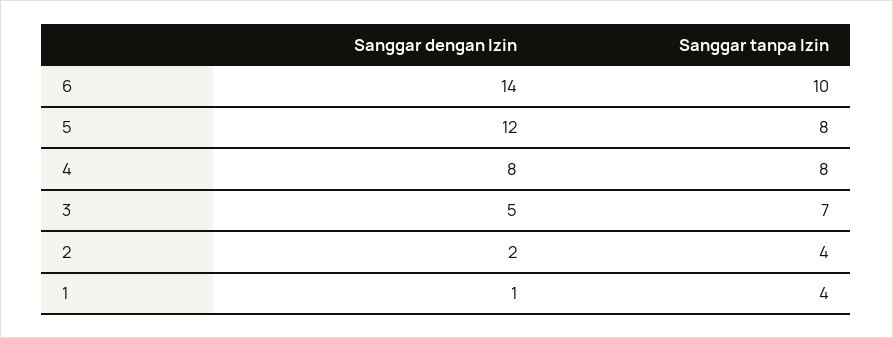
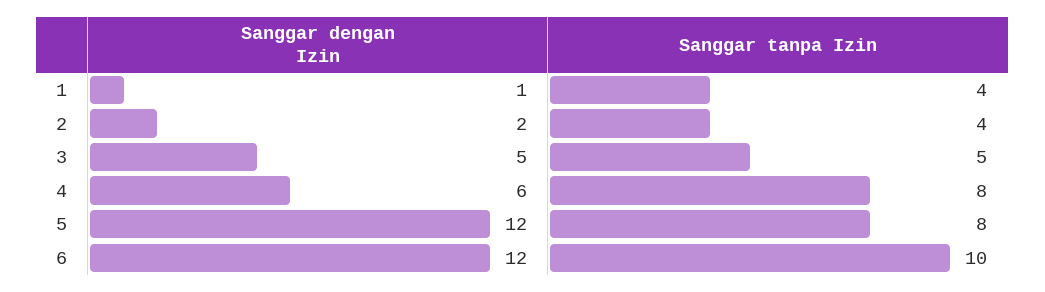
  {
    "Sanggar dengan Izin": {
-     "6": 14,
+     "6": 12,
      "5": 12,
-     "4": 8,
+     "4": 6,
      "3": 5,
      "2": 2,
      "1": 1
    },
    "Sanggar tanpa Izin": {
      "6": 10,
      "5": 8,
      "4": 8,
-     "3": 7,
+     "3": 5,
      "2": 4,
      "1": 4
    }
  }

